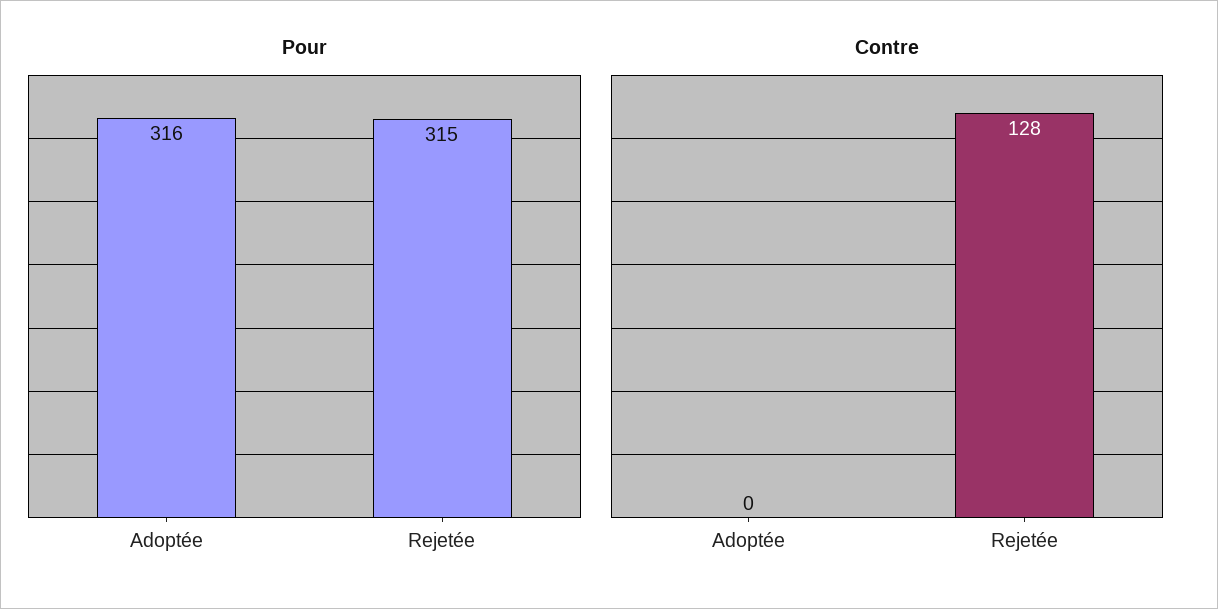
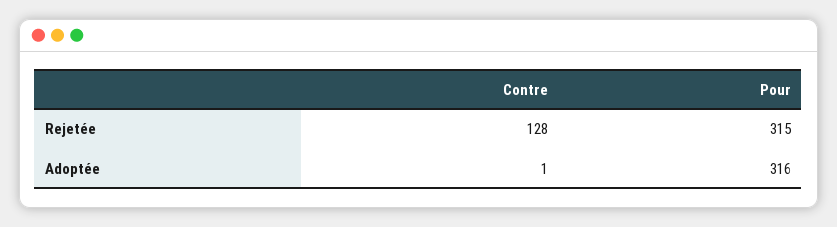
  {
    "Pour": {
      "Adoptée": 316,
      "Rejetée": 315
    },
    "Contre": {
-     "Adoptée": 0,
+     "Adoptée": 1,
      "Rejetée": 128
    }
  }

